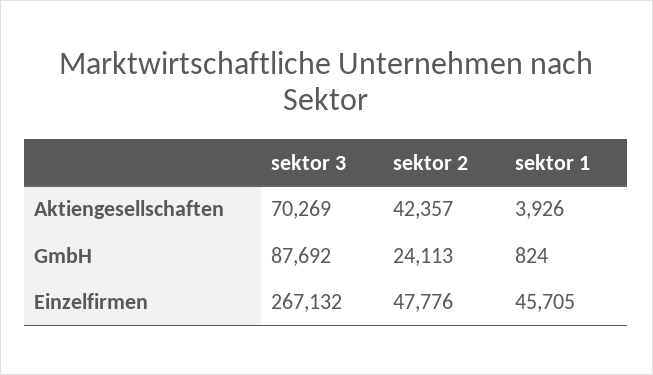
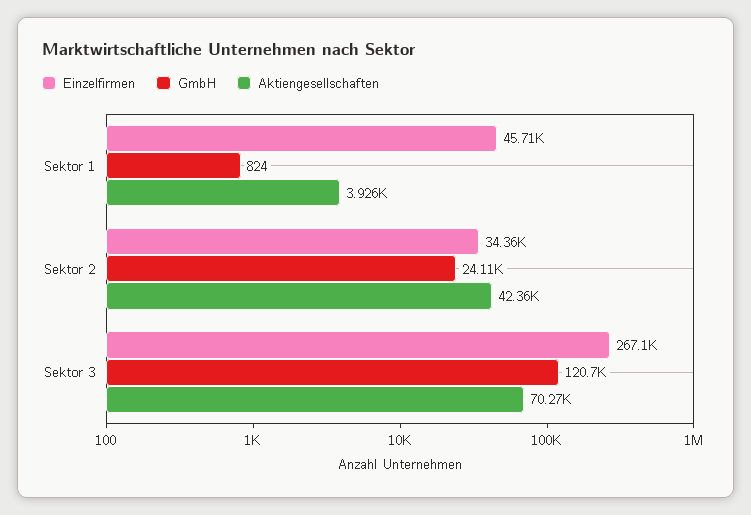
  {
    "Aktiengesellschaften": {
      "sektor 3": 70269,
      "sektor 2": 42357,
      "sektor 1": 3926
    },
    "GmbH": {
-     "sektor 3": 87692,
+     "sektor 3": 120700,
      "sektor 2": 24113,
      "sektor 1": 824
    },
    "Einzelfirmen": {
      "sektor 3": 267132,
-     "sektor 2": 47776,
+     "sektor 2": 34360,
      "sektor 1": 45705
    }
  }

